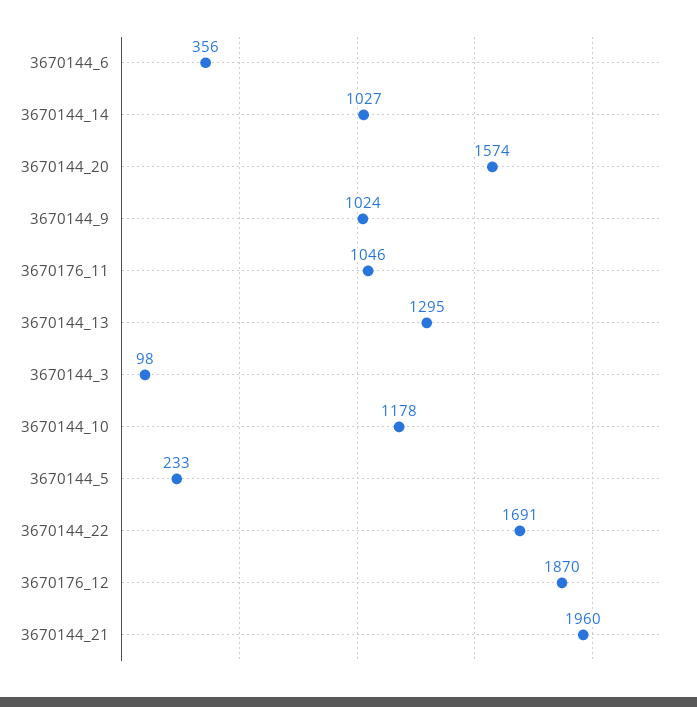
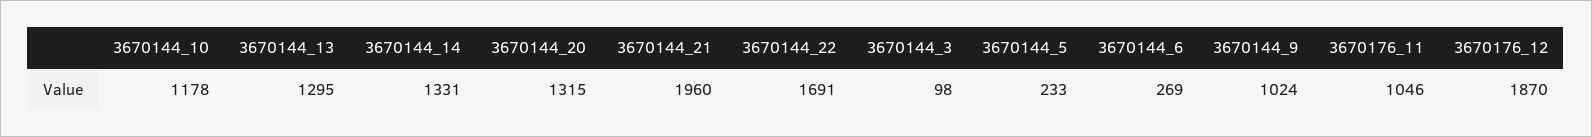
  {
-   "3670144_6": 356,
+   "3670144_6": 269,
-   "3670144_14": 1027,
+   "3670144_14": 1331,
-   "3670144_20": 1574,
+   "3670144_20": 1315,
    "3670144_9": 1024,
    "3670176_11": 1046,
    "3670144_13": 1295,
    "3670144_3": 98,
    "3670144_10": 1178,
    "3670144_5": 233,
    "3670144_22": 1691,
    "3670176_12": 1870,
    "3670144_21": 1960
  }

